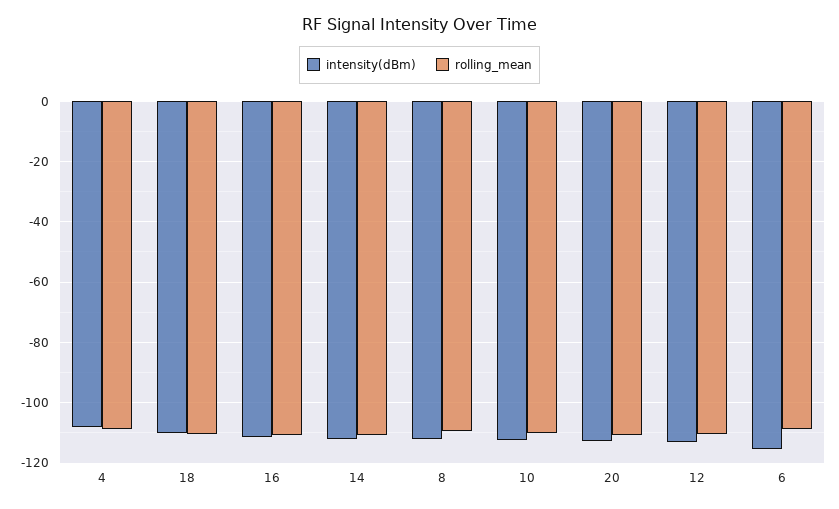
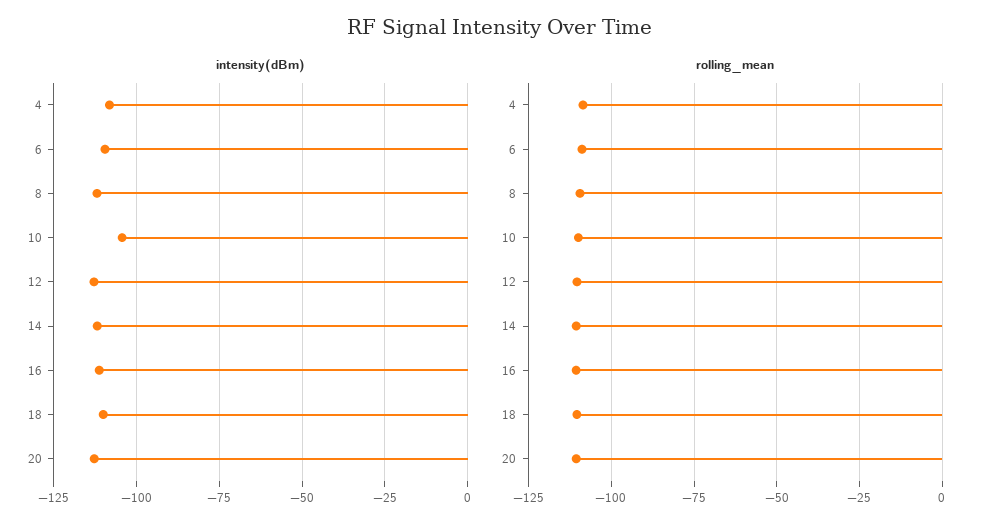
  {
    "intensity(dBm)": {
      "4": -108,
      "18": -110,
      "16": -112,
      "14": -112,
      "8": -112,
-     "10": -112,
+     "10": -105,
      "20": -112,
      "12": -112,
-     "6": -116
+     "6": -110
    },
    "rolling_mean": {
      "4": -108,
      "18": -110,
      "16": -110,
      "14": -110,
      "8": -110,
      "10": -110,
      "20": -110,
      "12": -110,
      "6": -108
    }
  }

